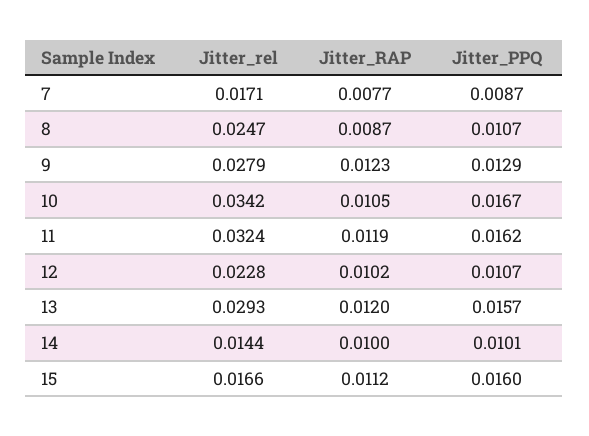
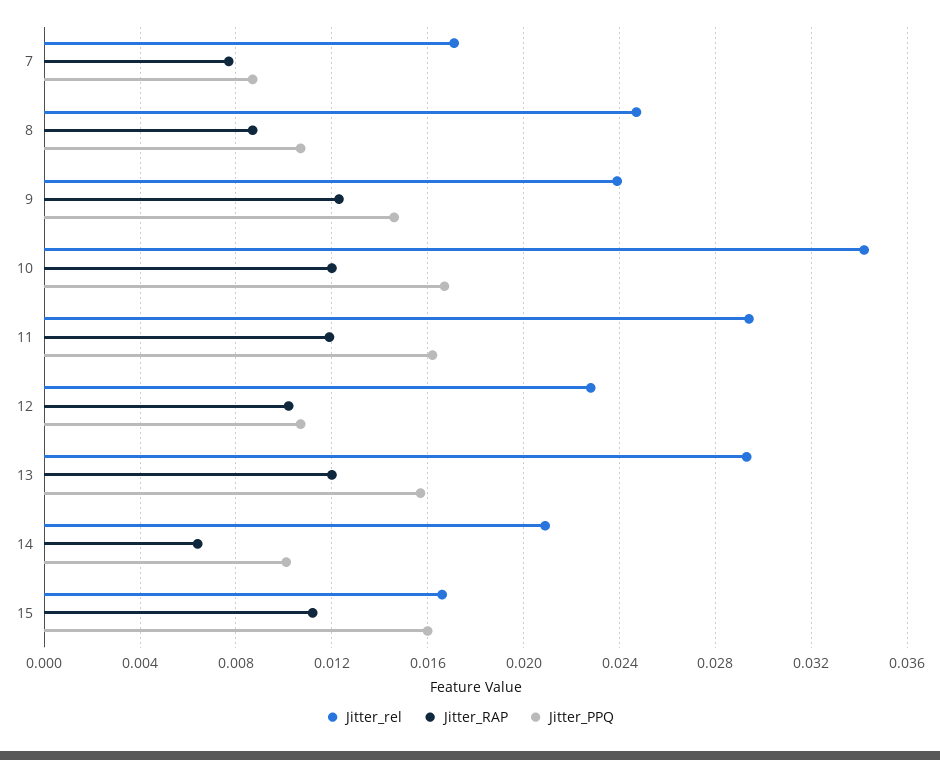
  {
    "Jitter_rel": {
      "7": 0.0171,
      "8": 0.0247,
-     "9": 0.0279,
+     "9": 0.024,
      "10": 0.0342,
-     "11": 0.0324,
+     "11": 0.0295,
      "12": 0.0228,
      "13": 0.0293,
-     "14": 0.0144,
+     "14": 0.021,
      "15": 0.0166
    },
    "Jitter_RAP": {
      "7": 0.0077,
      "8": 0.0087,
      "9": 0.0123,
-     "10": 0.0105,
+     "10": 0.012,
      "11": 0.0119,
      "12": 0.0102,
      "13": 0.012,
-     "14": 0.01,
+     "14": 0.0065,
      "15": 0.0112
    },
    "Jitter_PPQ": {
      "7": 0.0087,
      "8": 0.0107,
-     "9": 0.0129,
+     "9": 0.0145,
      "10": 0.0167,
      "11": 0.0162,
      "12": 0.0107,
      "13": 0.0157,
      "14": 0.0101,
      "15": 0.016
    }
  }

